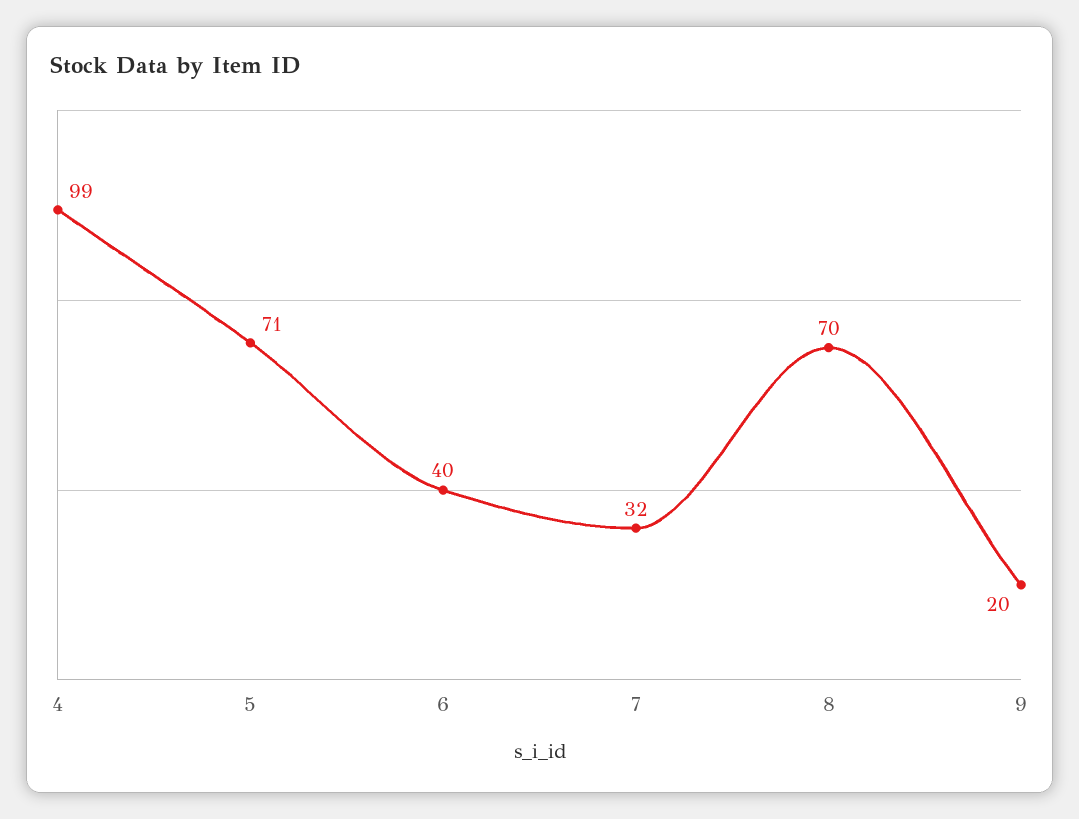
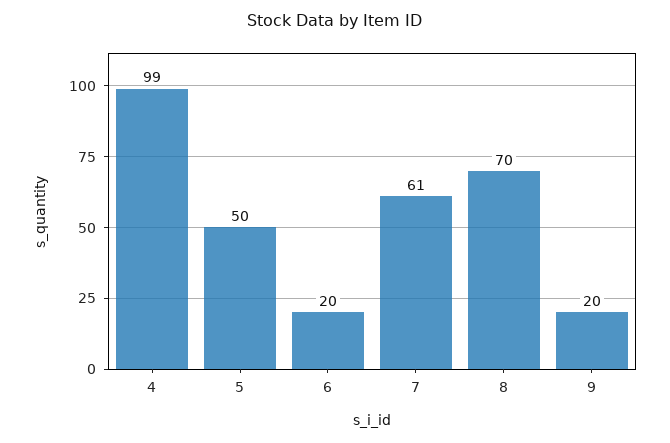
  {
    "4": 99,
-   "5": 71,
+   "5": 50,
-   "6": 40,
+   "6": 20,
-   "7": 32,
+   "7": 61,
    "8": 70,
    "9": 20
  }

